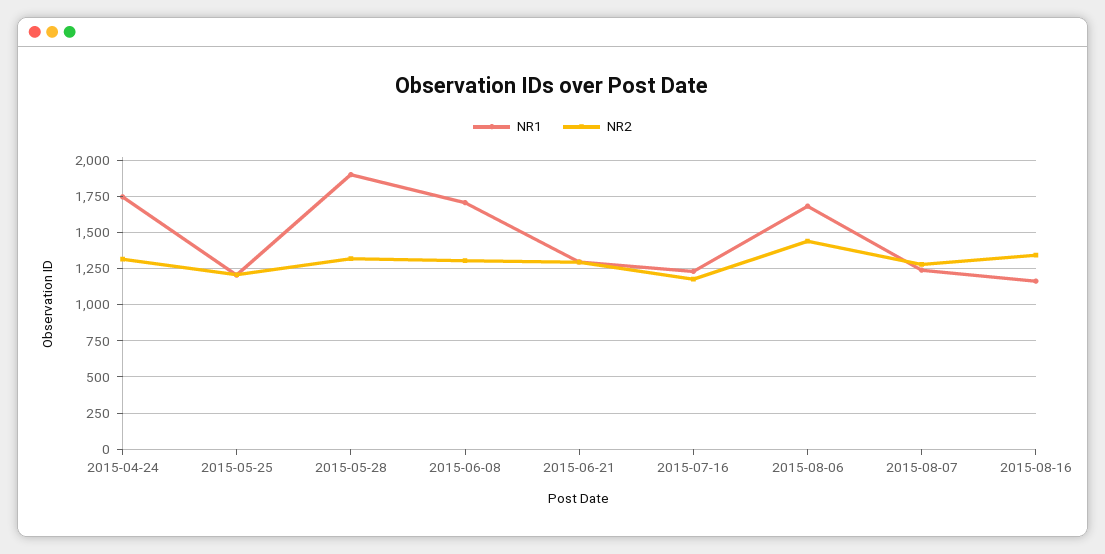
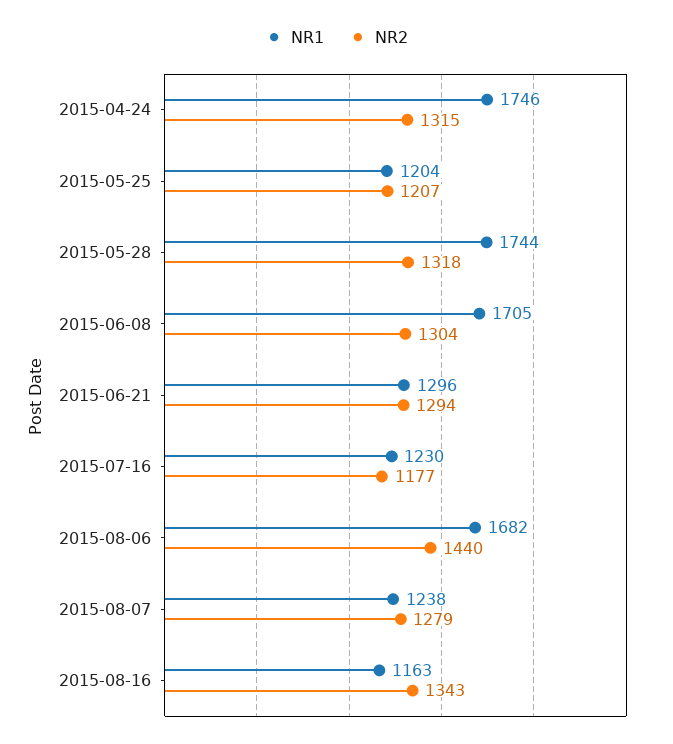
  {
    "NR1": {
      "2015-04-24": 1746,
      "2015-05-25": 1204,
-     "2015-05-28": 1900,
+     "2015-05-28": 1744,
      "2015-06-08": 1705,
      "2015-06-21": 1296,
      "2015-07-16": 1230,
      "2015-08-06": 1682,
      "2015-08-07": 1238,
      "2015-08-16": 1163
    },
    "NR2": {
      "2015-04-24": 1315,
      "2015-05-25": 1207,
      "2015-05-28": 1318,
      "2015-06-08": 1304,
      "2015-06-21": 1294,
      "2015-07-16": 1177,
      "2015-08-06": 1440,
      "2015-08-07": 1279,
      "2015-08-16": 1343
    }
  }

